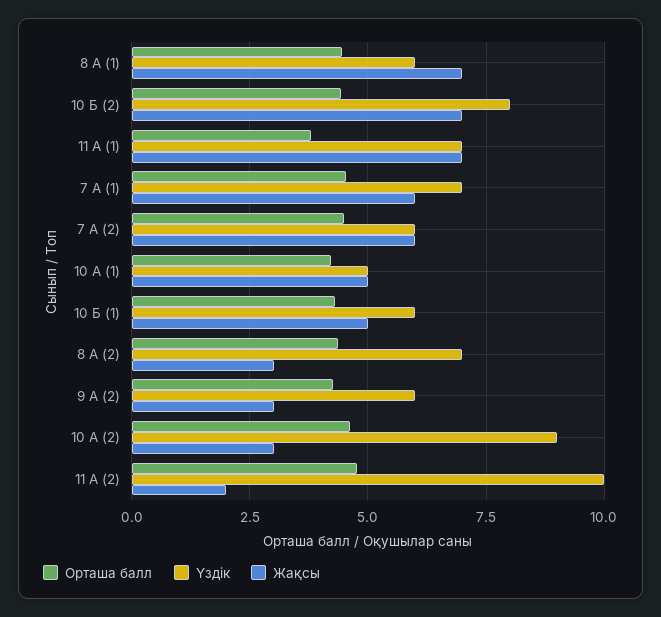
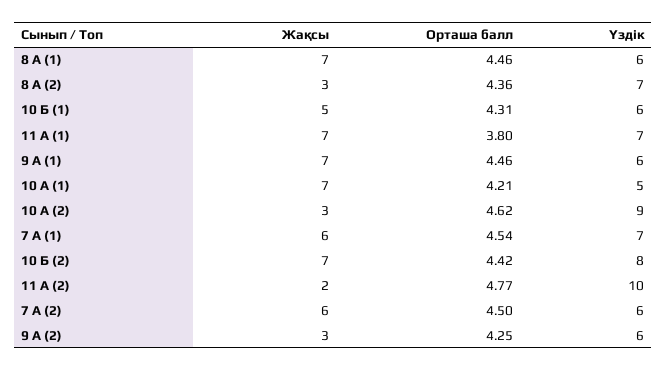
  {
    "Орташа балл": {
      "8 А (1)": 4.46,
      "10 Б (2)": 4.42,
      "11 А (1)": 3.8,
      "7 А (1)": 4.54,
      "7 А (2)": 4.5,
      "10 А (1)": 4.21,
      "10 Б (1)": 4.31,
      "8 А (2)": 4.36,
      "9 А (2)": 4.25,
      "10 А (2)": 4.62,
-     "11 А (2)": 4.77
+     "11 А (2)": 4.77,
+     "9 А (1)": 4.46
    },
    "Үздік": {
      "8 А (1)": 6,
      "10 Б (2)": 8,
      "11 А (1)": 7,
      "7 А (1)": 7,
      "7 А (2)": 6,
      "10 А (1)": 5,
      "10 Б (1)": 6,
      "8 А (2)": 7,
      "9 А (2)": 6,
      "10 А (2)": 9,
-     "11 А (2)": 10
+     "11 А (2)": 10,
+     "9 А (1)": 6
    },
    "Жақсы": {
      "8 А (1)": 7,
      "10 Б (2)": 7,
      "11 А (1)": 7,
      "7 А (1)": 6,
      "7 А (2)": 6,
-     "10 А (1)": 5,
+     "10 А (1)": 7,
      "10 Б (1)": 5,
      "8 А (2)": 3,
      "9 А (2)": 3,
      "10 А (2)": 3,
-     "11 А (2)": 2
+     "11 А (2)": 2,
+     "9 А (1)": 7
    }
  }

